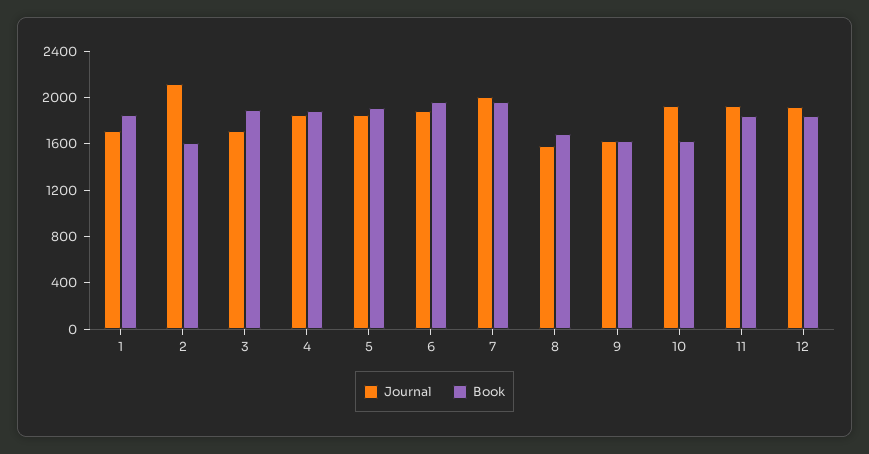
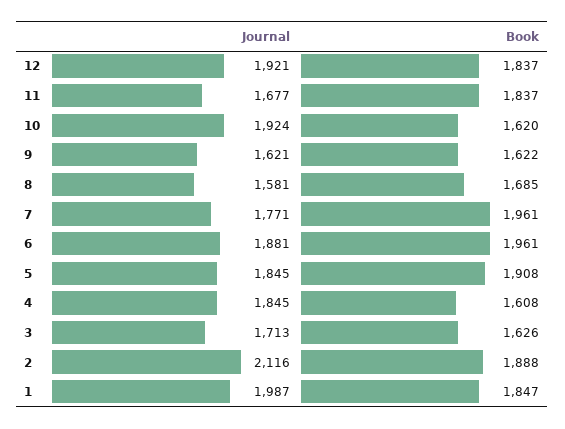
  {
    "Journal": {
-     "1": 1700,
+     "1": 1987,
      "2": 2116,
      "3": 1713,
      "4": 1845,
      "5": 1845,
      "6": 1881,
-     "7": 2000,
+     "7": 1771,
      "8": 1581,
      "9": 1621,
      "10": 1924,
-     "11": 1900,
+     "11": 1677,
      "12": 1921
    },
    "Book": {
      "1": 1847,
-     "2": 1600,
+     "2": 1888,
-     "3": 1900,
+     "3": 1626,
-     "4": 1900,
+     "4": 1608,
      "5": 1908,
      "6": 1961,
      "7": 1961,
      "8": 1685,
      "9": 1622,
      "10": 1620,
      "11": 1837,
      "12": 1837
    }
  }

